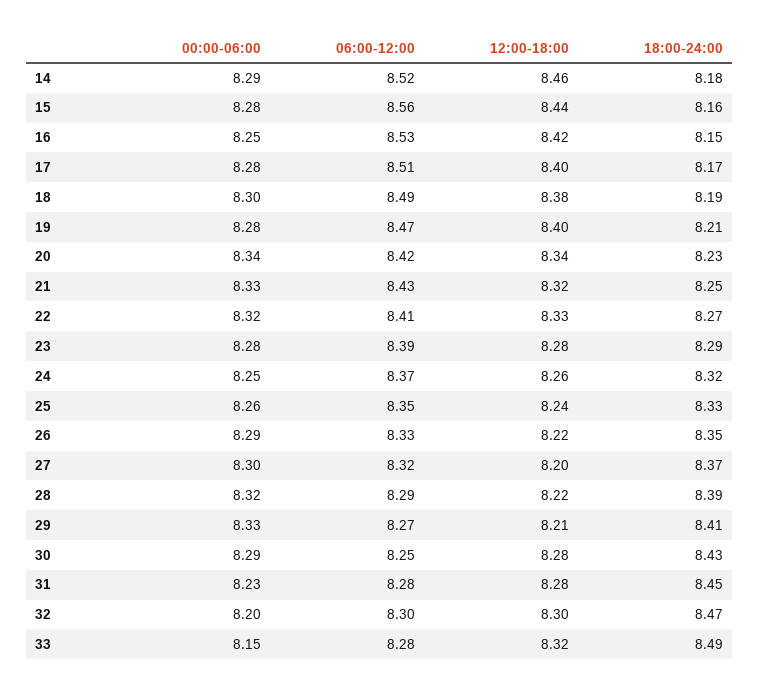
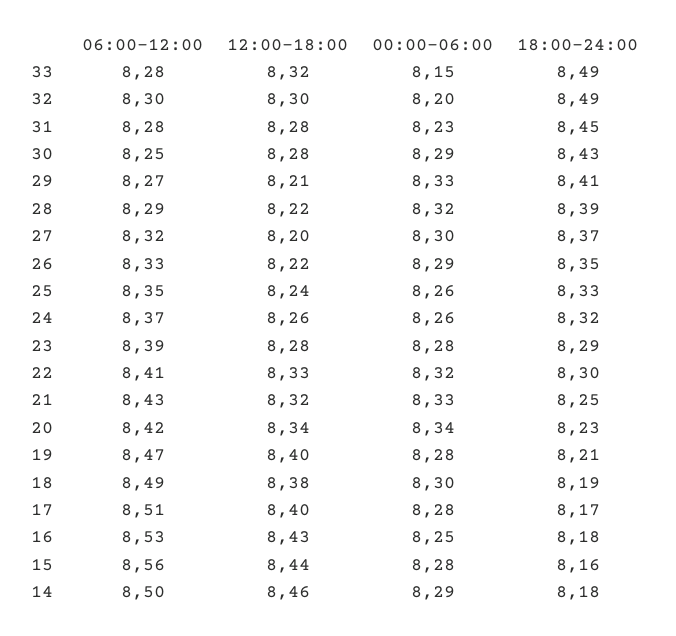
  {
    "00:00-06:00": {
      "14": 8.29,
      "15": 8.28,
      "16": 8.25,
      "17": 8.28,
      "18": 8.3,
      "19": 8.28,
      "20": 8.34,
      "21": 8.33,
      "22": 8.32,
      "23": 8.28,
-     "24": 8.25,
+     "24": 8.26,
      "25": 8.26,
      "26": 8.29,
      "27": 8.3,
      "28": 8.32,
      "29": 8.33,
      "30": 8.29,
      "31": 8.23,
      "32": 8.2,
      "33": 8.15
    },
    "06:00-12:00": {
-     "14": 8.52,
+     "14": 8.5,
      "15": 8.56,
      "16": 8.53,
      "17": 8.51,
      "18": 8.49,
      "19": 8.47,
      "20": 8.42,
      "21": 8.43,
      "22": 8.41,
      "23": 8.39,
      "24": 8.37,
      "25": 8.35,
      "26": 8.33,
      "27": 8.32,
      "28": 8.29,
      "29": 8.27,
      "30": 8.25,
      "31": 8.28,
      "32": 8.3,
      "33": 8.28
    },
    "12:00-18:00": {
      "14": 8.46,
      "15": 8.44,
-     "16": 8.42,
+     "16": 8.43,
      "17": 8.4,
      "18": 8.38,
      "19": 8.4,
      "20": 8.34,
      "21": 8.32,
      "22": 8.33,
      "23": 8.28,
      "24": 8.26,
      "25": 8.24,
      "26": 8.22,
      "27": 8.2,
      "28": 8.22,
      "29": 8.21,
      "30": 8.28,
      "31": 8.28,
      "32": 8.3,
      "33": 8.32
    },
    "18:00-24:00": {
      "14": 8.18,
      "15": 8.16,
-     "16": 8.15,
+     "16": 8.18,
      "17": 8.17,
      "18": 8.19,
      "19": 8.21,
      "20": 8.23,
      "21": 8.25,
-     "22": 8.27,
+     "22": 8.3,
      "23": 8.29,
      "24": 8.32,
      "25": 8.33,
      "26": 8.35,
      "27": 8.37,
      "28": 8.39,
      "29": 8.41,
      "30": 8.43,
      "31": 8.45,
-     "32": 8.47,
+     "32": 8.49,
      "33": 8.49
    }
  }

